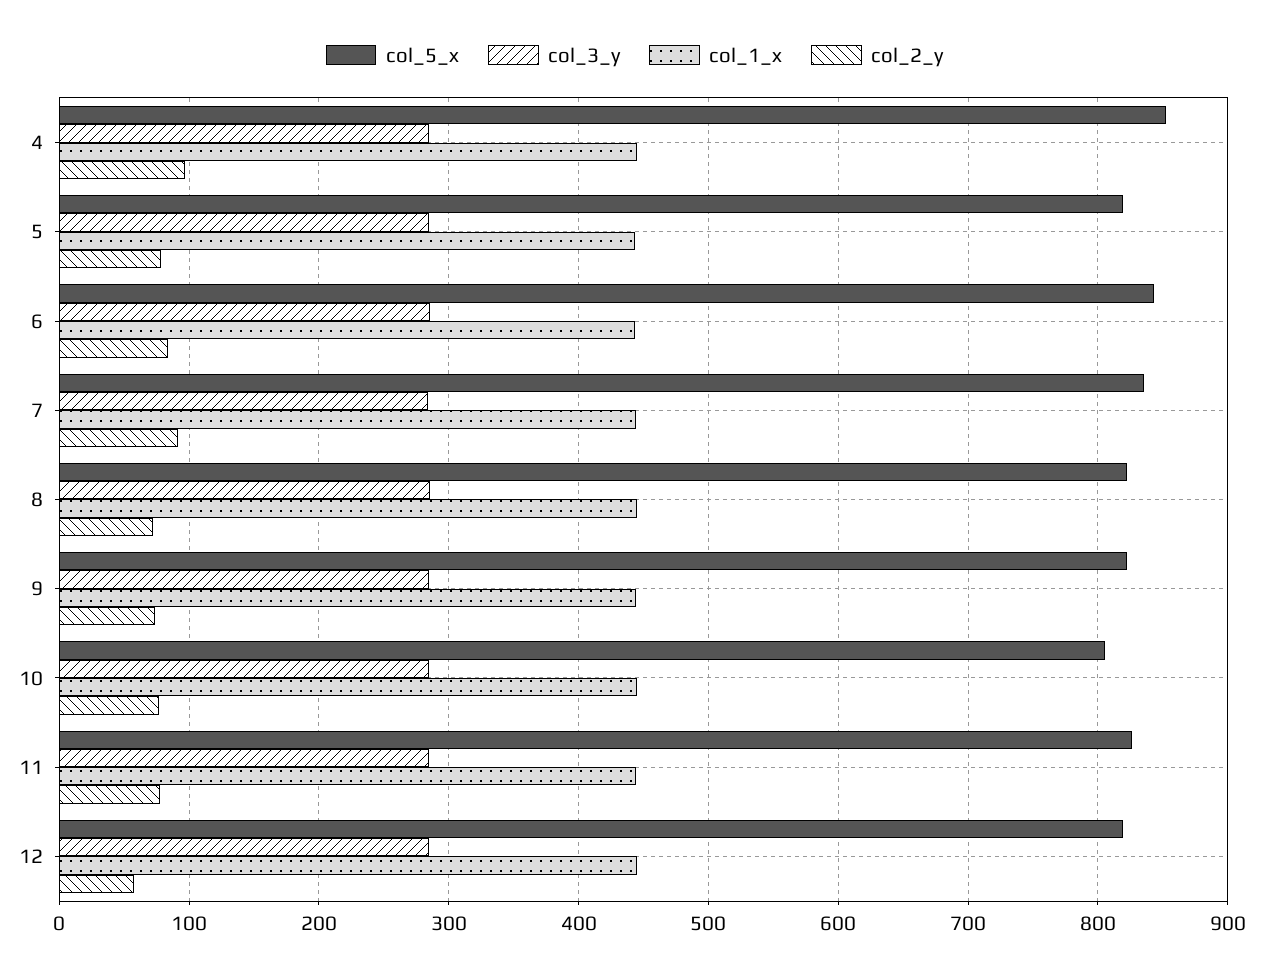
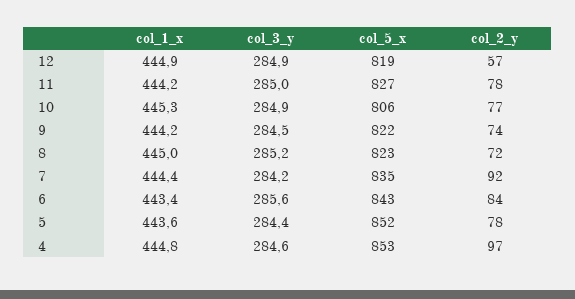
  {
    "col_5_x": {
      "4": 853,
-     "5": 820,
+     "5": 852,
      "6": 843,
      "7": 835,
      "8": 823,
      "9": 822,
      "10": 806,
      "11": 827,
      "12": 819
    },
    "col_3_y": {
      "4": 284.6,
      "5": 284.4,
      "6": 285.6,
      "7": 284.2,
      "8": 285.2,
      "9": 284.5,
      "10": 284.9,
      "11": 285,
      "12": 284.9
    },
    "col_1_x": {
      "4": 444.8,
      "5": 443.6,
      "6": 443.4,
      "7": 444.4,
      "8": 445,
      "9": 444.2,
      "10": 445.3,
      "11": 444.2,
      "12": 444.9
    },
    "col_2_y": {
      "4": 97,
      "5": 78,
      "6": 84,
      "7": 92,
      "8": 72,
      "9": 74,
      "10": 77,
      "11": 78,
      "12": 57
    }
  }

